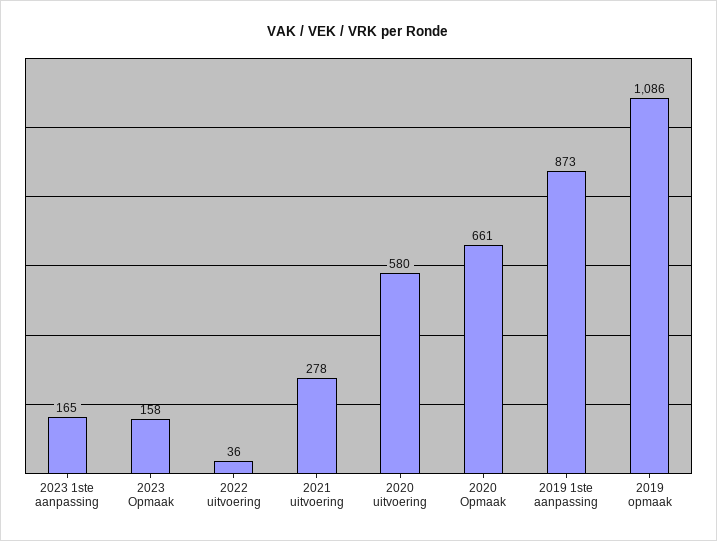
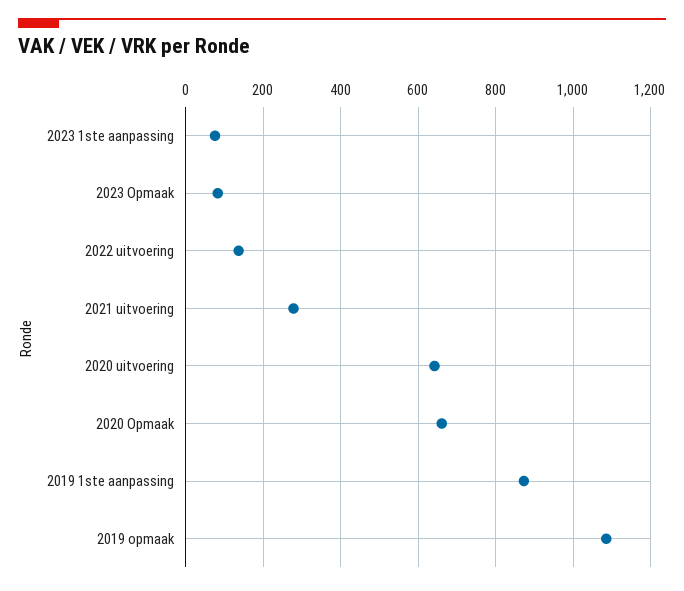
  {
-   "2023 1ste aanpassing": 165,
+   "2023 1ste aanpassing": 80,
-   "2023 Opmaak": 158,
+   "2023 Opmaak": 80,
-   "2022 uitvoering": 36,
+   "2022 uitvoering": 140,
    "2021 uitvoering": 278,
-   "2020 uitvoering": 580,
+   "2020 uitvoering": 640,
    "2020 Opmaak": 661,
    "2019 1ste aanpassing": 873,
    "2019 opmaak": 1086
  }

